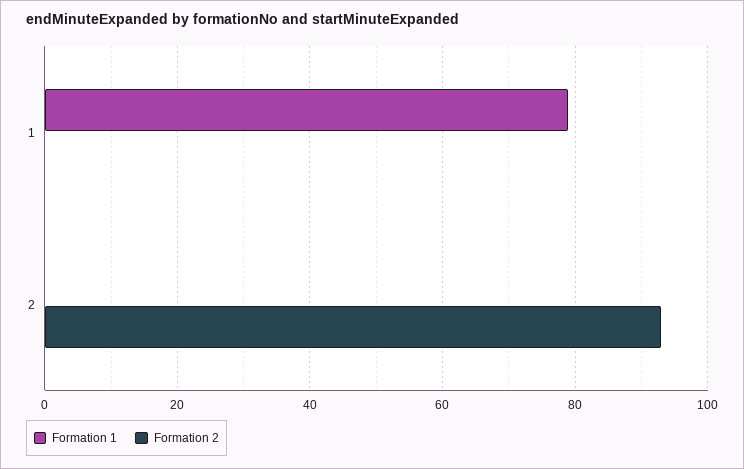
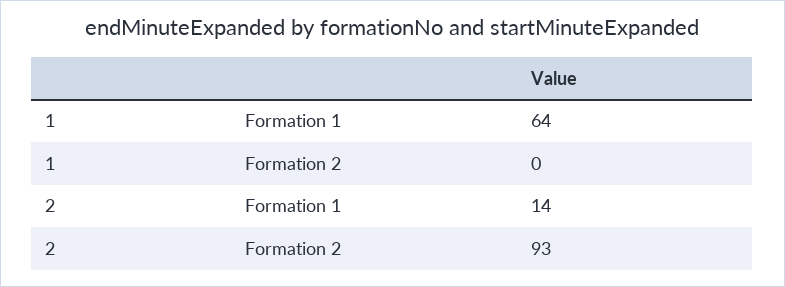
  {
    "Formation 1": {
-     "1": 80,
+     "1": 64,
-     "2": 0
+     "2": 14
    },
    "Formation 2": {
      "1": 0,
      "2": 93
    }
  }

